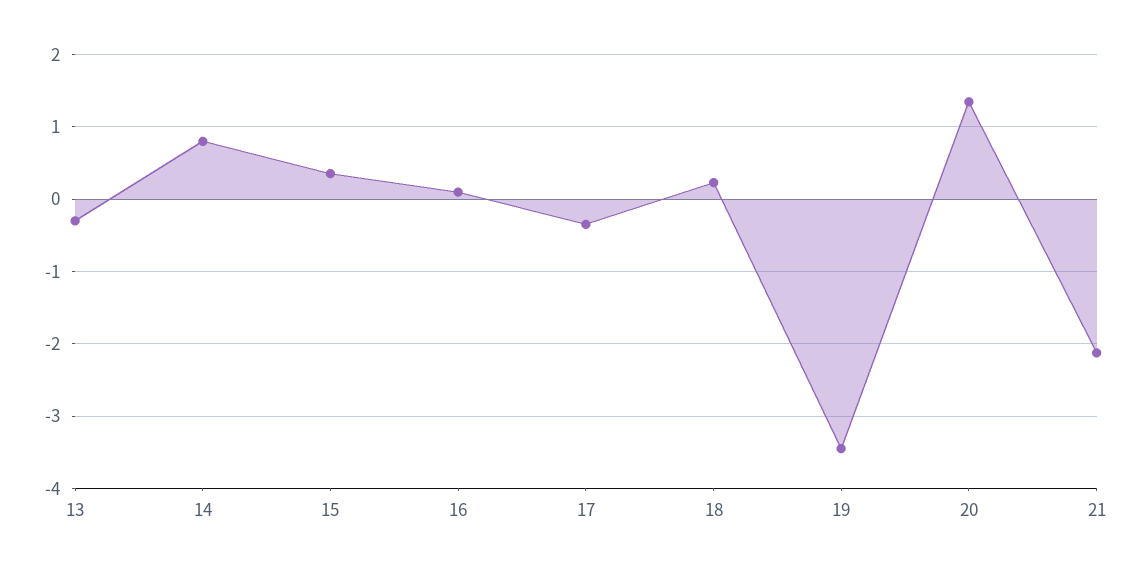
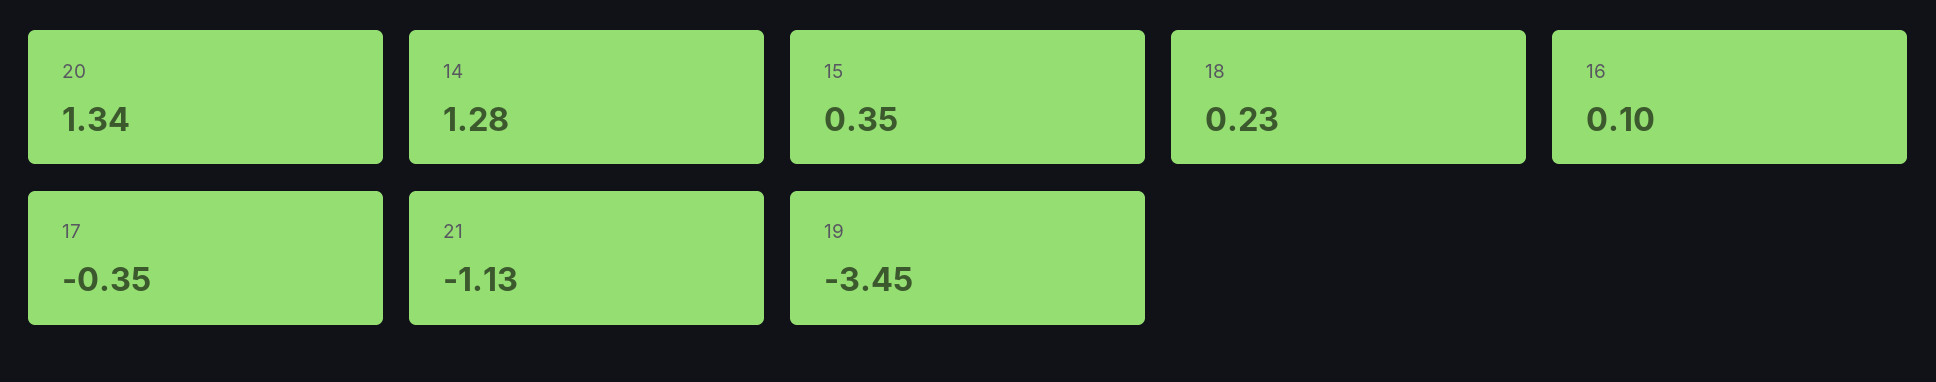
  {
-   "13": -0.3,
-   "14": 0.8,
+   "14": 1.28,
    "15": 0.35,
    "16": 0.1,
    "17": -0.35,
    "18": 0.23,
    "19": -3.45,
    "20": 1.34,
-   "21": -2.1
+   "21": -1.13
  }

